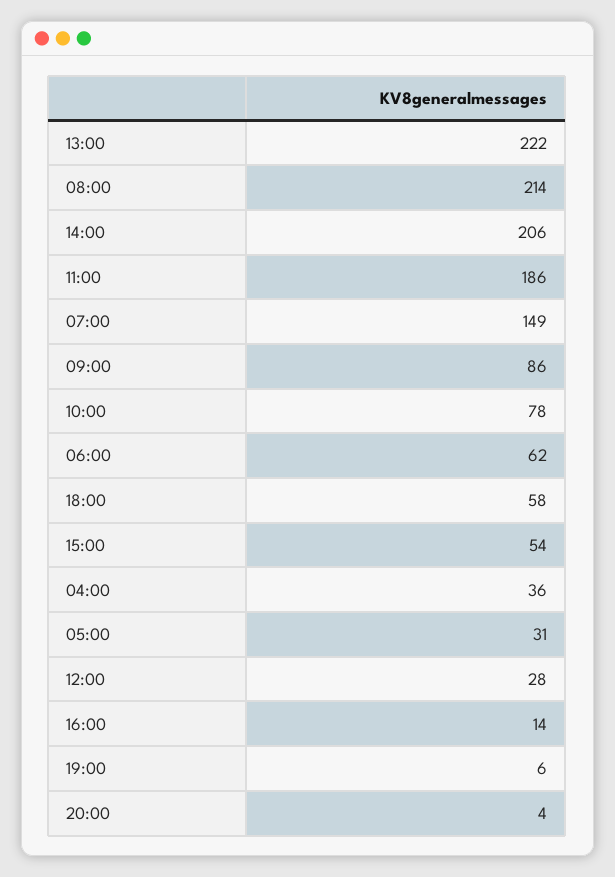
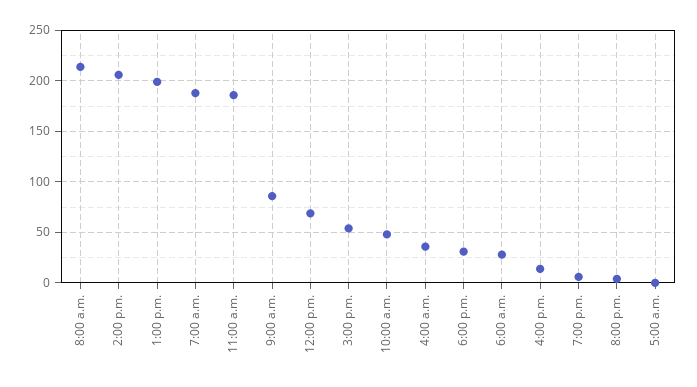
  {
-   "13:00": 222,
+   "13:00": 200,
    "08:00": 214,
    "14:00": 206,
    "11:00": 186,
-   "07:00": 149,
+   "07:00": 190,
    "09:00": 86,
-   "10:00": 78,
+   "10:00": 50,
-   "06:00": 62,
+   "06:00": 30,
-   "18:00": 58,
+   "18:00": 30,
    "15:00": 54,
    "04:00": 36,
-   "05:00": 31,
+   "05:00": 0,
-   "12:00": 28,
+   "12:00": 70,
    "16:00": 14,
    "19:00": 6,
    "20:00": 4
  }

